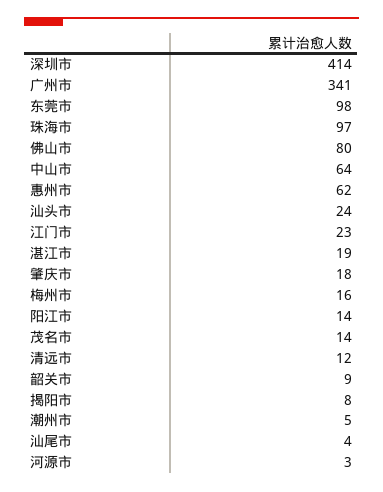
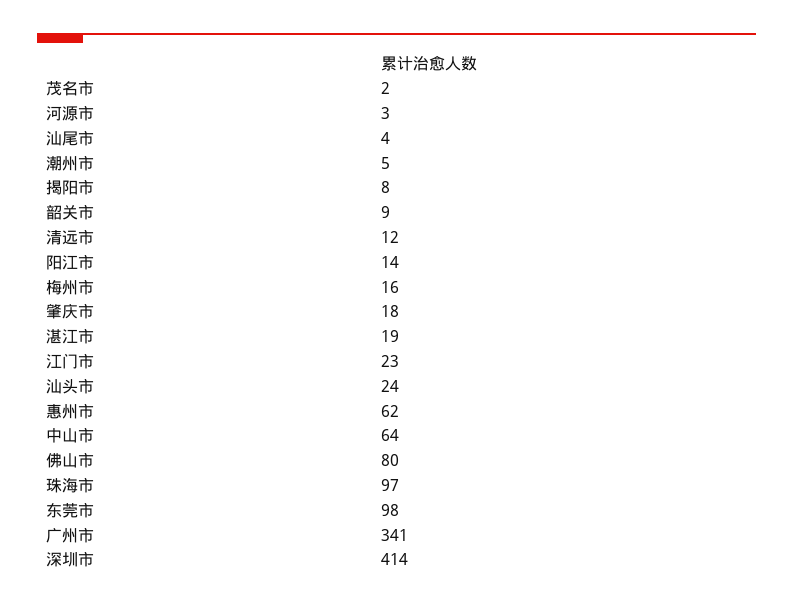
  {
    "深圳市": 414,
    "广州市": 341,
    "东莞市": 98,
    "珠海市": 97,
    "佛山市": 80,
    "中山市": 64,
    "惠州市": 62,
    "汕头市": 24,
    "江门市": 23,
    "湛江市": 19,
    "肇庆市": 18,
    "梅州市": 16,
    "阳江市": 14,
-   "茂名市": 14,
+   "茂名市": 2,
    "清远市": 12,
    "韶关市": 9,
    "揭阳市": 8,
    "潮州市": 5,
    "汕尾市": 4,
    "河源市": 3
  }

